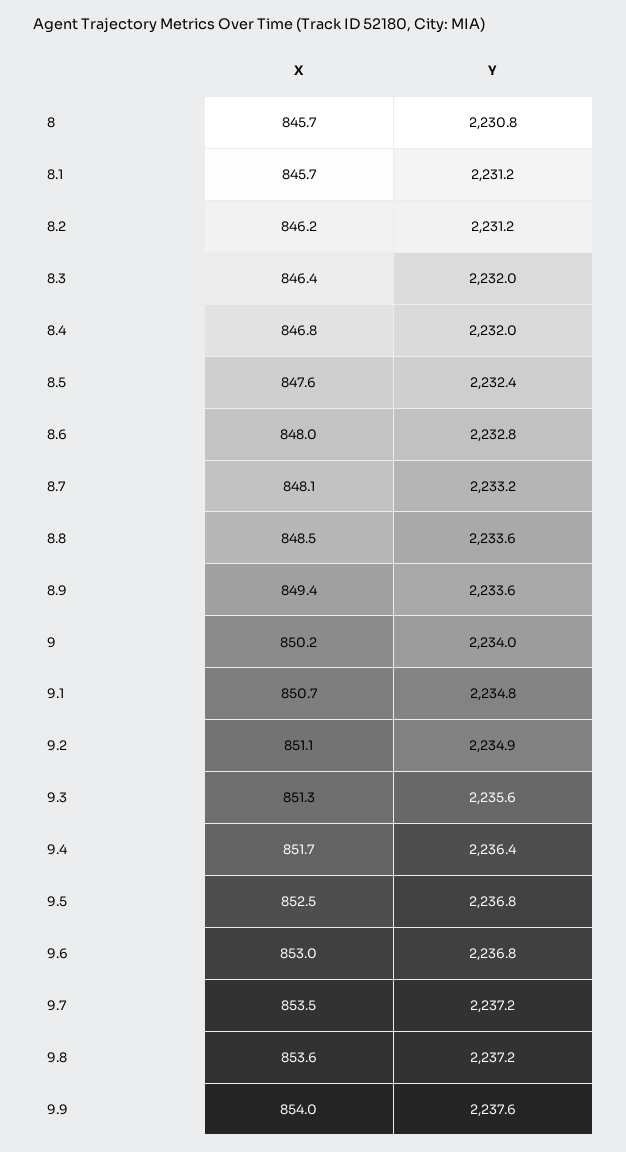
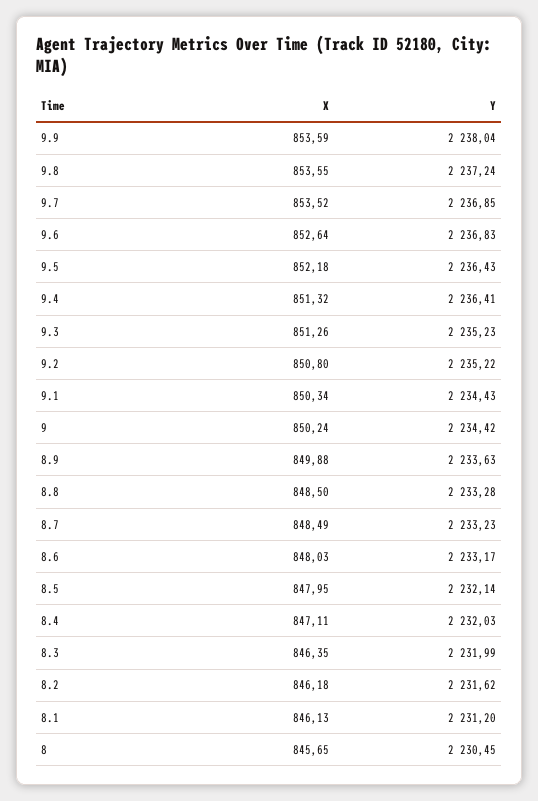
  {
    "X": {
      "8": 845.65,
-     "8.1": 845.7,
+     "8.1": 846.13,
      "8.2": 846.18,
      "8.3": 846.35,
-     "8.4": 846.8,
+     "8.4": 847.11,
-     "8.5": 847.6,
+     "8.5": 847.95,
      "8.6": 848.03,
-     "8.7": 848.1,
+     "8.7": 848.49,
      "8.8": 848.5,
-     "8.9": 849.4,
+     "8.9": 849.88,
      "9": 850.24,
-     "9.1": 850.7,
+     "9.1": 850.34,
-     "9.2": 851.1,
+     "9.2": 850.8,
      "9.3": 851.26,
-     "9.4": 851.7,
+     "9.4": 851.32,
-     "9.5": 852.5,
+     "9.5": 852.18,
-     "9.6": 853,
+     "9.6": 852.64,
      "9.7": 853.52,
      "9.8": 853.55,
-     "9.9": 854
+     "9.9": 853.59
    },
    "Y": {
-     "8": 2230.8,
+     "8": 2230.45,
      "8.1": 2231.2,
-     "8.2": 2231.2,
+     "8.2": 2231.62,
      "8.3": 2231.99,
      "8.4": 2232.03,
-     "8.5": 2232.4,
+     "8.5": 2232.14,
-     "8.6": 2232.8,
+     "8.6": 2233.17,
      "8.7": 2233.23,
-     "8.8": 2233.6,
+     "8.8": 2233.28,
      "8.9": 2233.63,
-     "9": 2234,
+     "9": 2234.42,
-     "9.1": 2234.8,
+     "9.1": 2234.43,
-     "9.2": 2234.9,
+     "9.2": 2235.22,
-     "9.3": 2235.6,
+     "9.3": 2235.23,
      "9.4": 2236.41,
-     "9.5": 2236.8,
+     "9.5": 2236.43,
      "9.6": 2236.83,
-     "9.7": 2237.2,
+     "9.7": 2236.85,
      "9.8": 2237.24,
-     "9.9": 2237.6
+     "9.9": 2238.04
    }
  }

